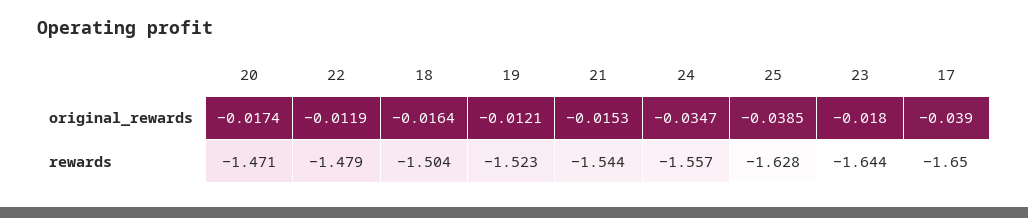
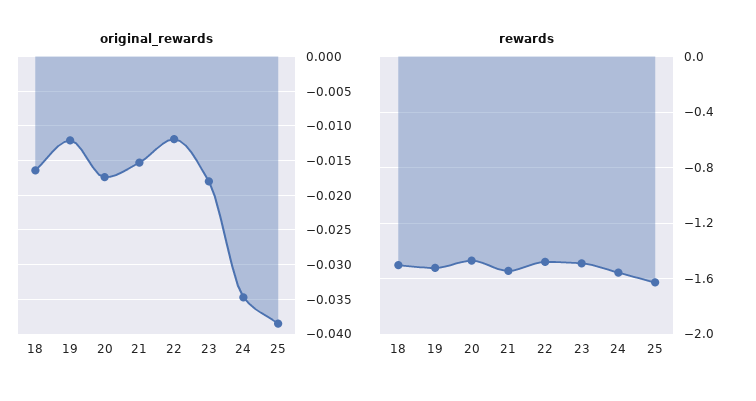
  {
    "original_rewards": {
      "20": -0.0174,
      "22": -0.0119,
      "18": -0.0164,
      "19": -0.0121,
      "21": -0.0153,
      "24": -0.0347,
      "25": -0.0385,
-     "23": -0.018,
+     "23": -0.018
-     "17": -0.039
    },
    "rewards": {
      "20": -1.471,
      "22": -1.479,
      "18": -1.504,
      "19": -1.523,
      "21": -1.544,
      "24": -1.557,
      "25": -1.628,
-     "23": -1.644,
+     "23": -1.5
-     "17": -1.65
    }
  }

